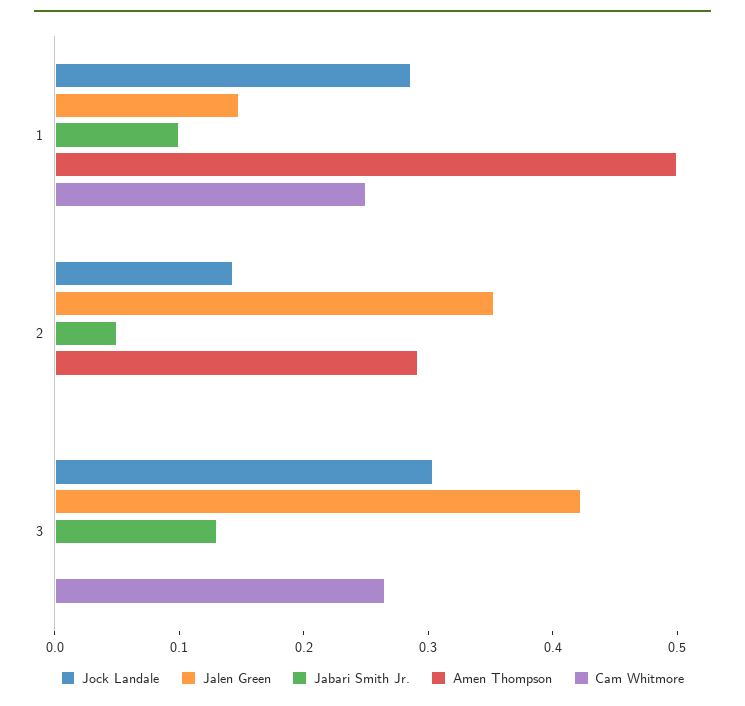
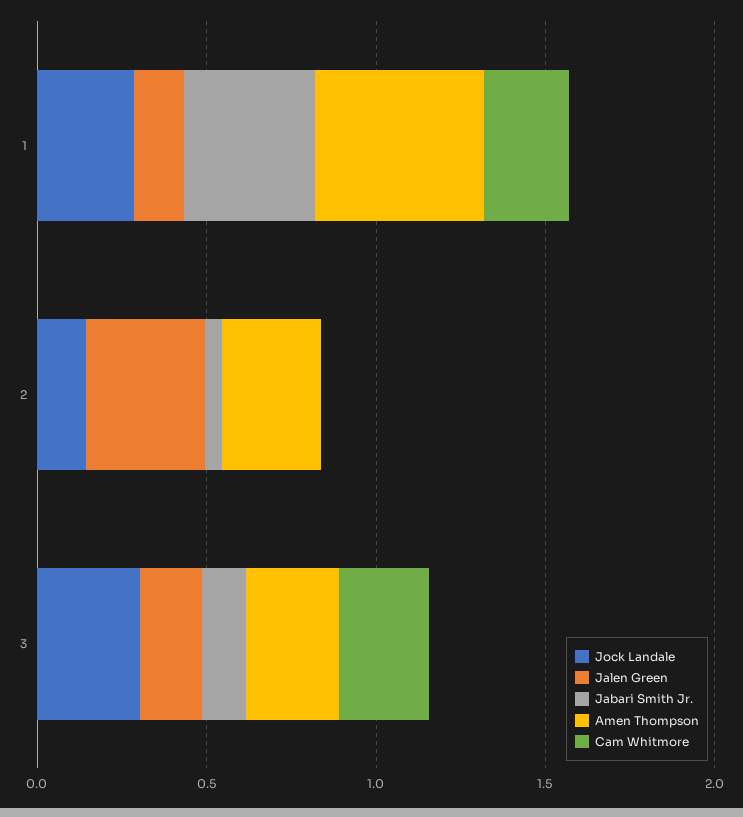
  {
    "Jock Landale": {
      "1": 0.28,
      "2": 0.14,
      "3": 0.3
    },
    "Jalen Green": {
      "1": 0.14,
      "2": 0.36,
-     "3": 0.42
+     "3": 0.2
    },
    "Jabari Smith Jr.": {
-     "1": 0.1,
+     "1": 0.4,
      "2": 0.06,
      "3": 0.14
    },
    "Amen Thompson": {
      "1": 0.5,
      "2": 0.3,
-     "3": 0
+     "3": 0.3
    },
    "Cam Whitmore": {
      "1": 0.26,
      "2": 0,
      "3": 0.26
    }
  }

